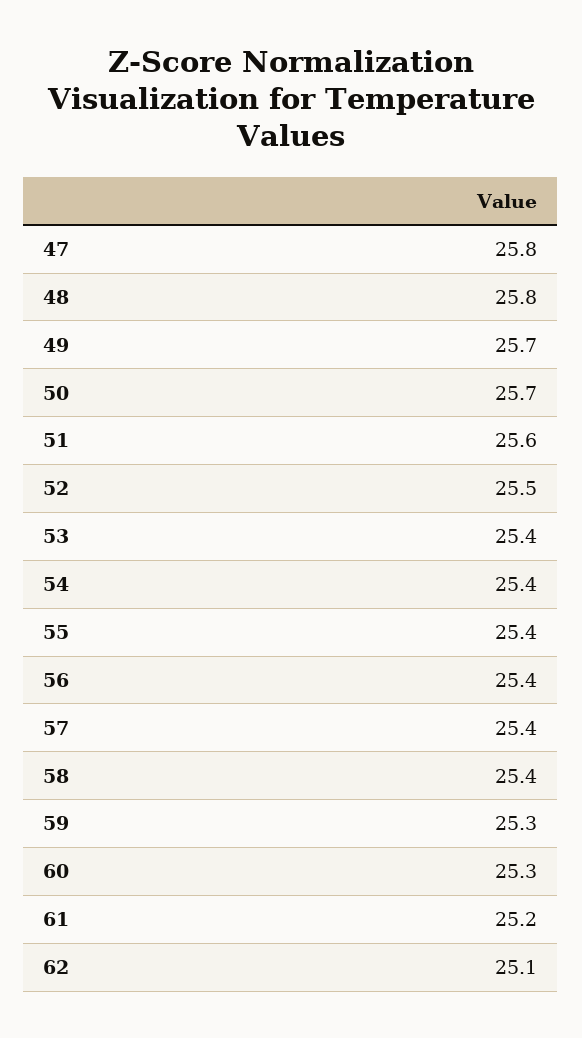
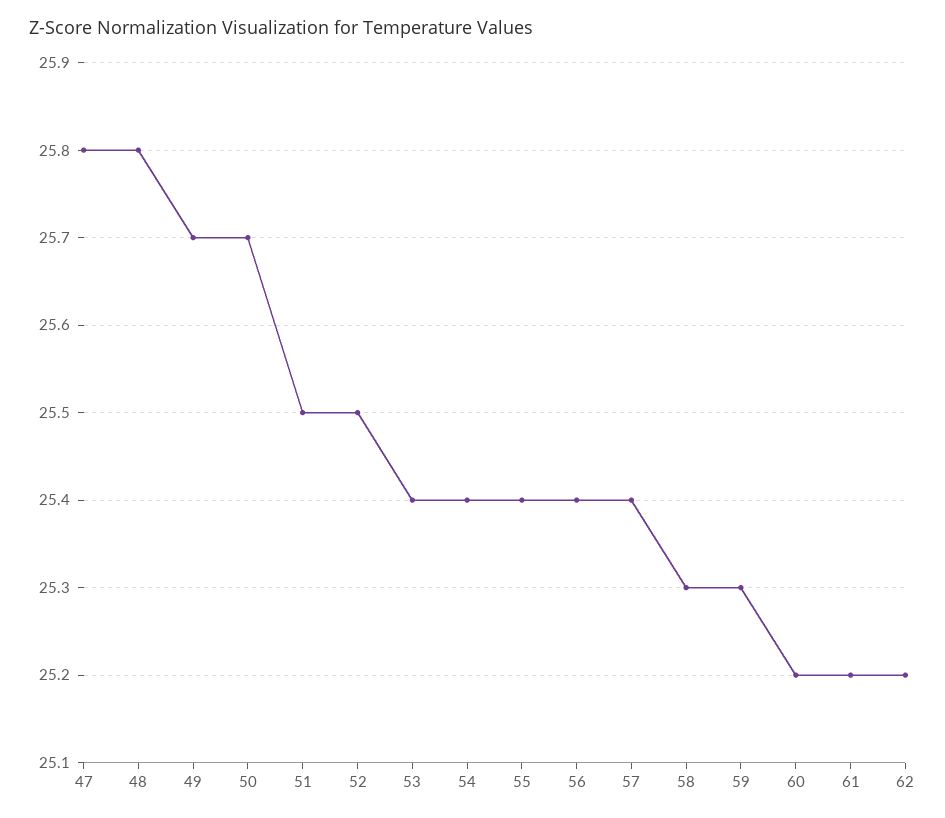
  {
    "47": 25.8,
    "48": 25.8,
    "49": 25.7,
    "50": 25.7,
-   "51": 25.6,
+   "51": 25.5,
    "52": 25.5,
    "53": 25.4,
    "54": 25.4,
    "55": 25.4,
    "56": 25.4,
    "57": 25.4,
-   "58": 25.4,
+   "58": 25.3,
    "59": 25.3,
-   "60": 25.3,
+   "60": 25.2,
    "61": 25.2,
-   "62": 25.1
+   "62": 25.2
  }

